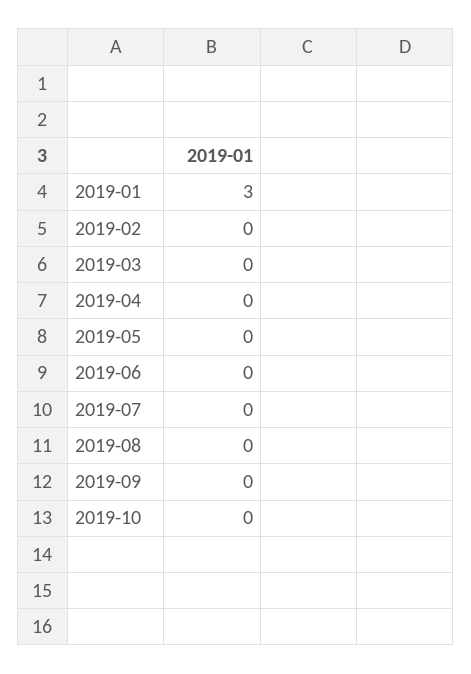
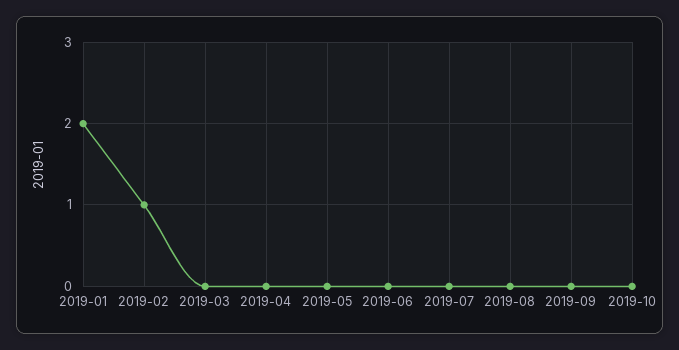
  {
-   "2019-01": 3,
+   "2019-01": 2,
-   "2019-02": 0,
+   "2019-02": 1,
    "2019-03": 0,
    "2019-04": 0,
    "2019-05": 0,
    "2019-06": 0,
    "2019-07": 0,
    "2019-08": 0,
    "2019-09": 0,
    "2019-10": 0
  }

